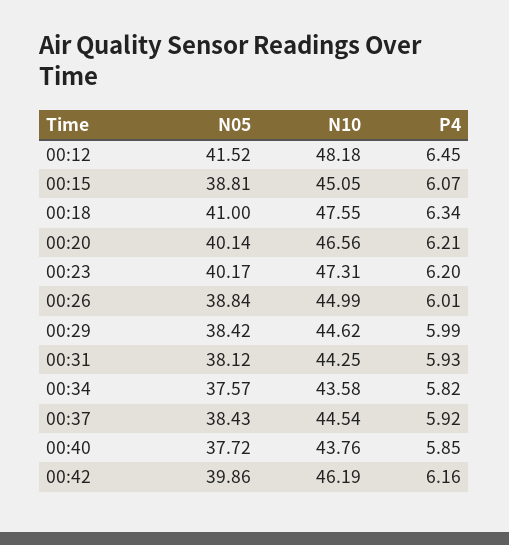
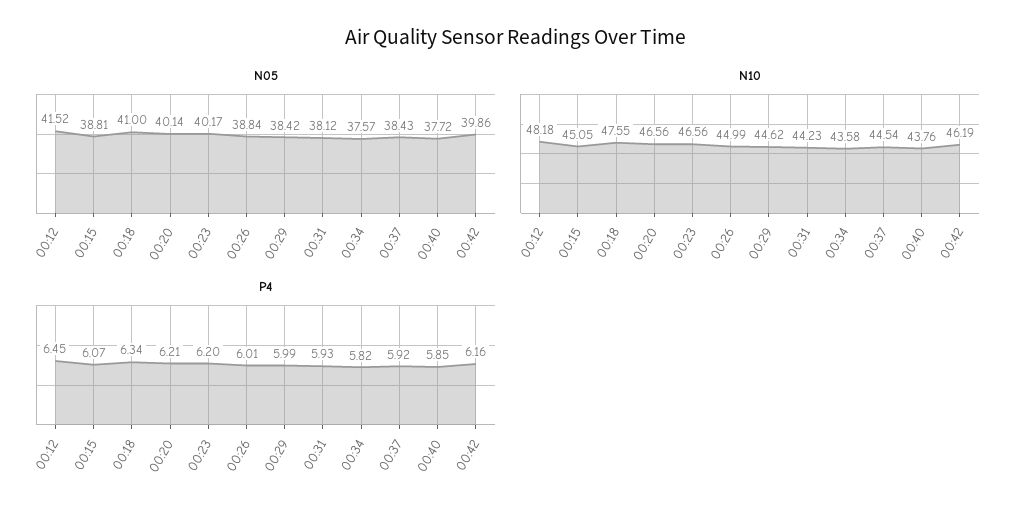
  {
    "N05": {
      "00:12": 41.52,
      "00:15": 38.81,
      "00:18": 41,
      "00:20": 40.14,
      "00:23": 40.17,
      "00:26": 38.84,
      "00:29": 38.42,
      "00:31": 38.12,
      "00:34": 37.57,
      "00:37": 38.43,
      "00:40": 37.72,
      "00:42": 39.86
    },
    "N10": {
      "00:12": 48.18,
      "00:15": 45.05,
      "00:18": 47.55,
      "00:20": 46.56,
-     "00:23": 47.31,
+     "00:23": 46.56,
      "00:26": 44.99,
      "00:29": 44.62,
-     "00:31": 44.25,
+     "00:31": 44.23,
      "00:34": 43.58,
      "00:37": 44.54,
      "00:40": 43.76,
      "00:42": 46.19
    },
    "P4": {
      "00:12": 6.45,
      "00:15": 6.07,
      "00:18": 6.34,
      "00:20": 6.21,
      "00:23": 6.2,
      "00:26": 6.01,
      "00:29": 5.99,
      "00:31": 5.93,
      "00:34": 5.82,
      "00:37": 5.92,
      "00:40": 5.85,
      "00:42": 6.16
    }
  }

